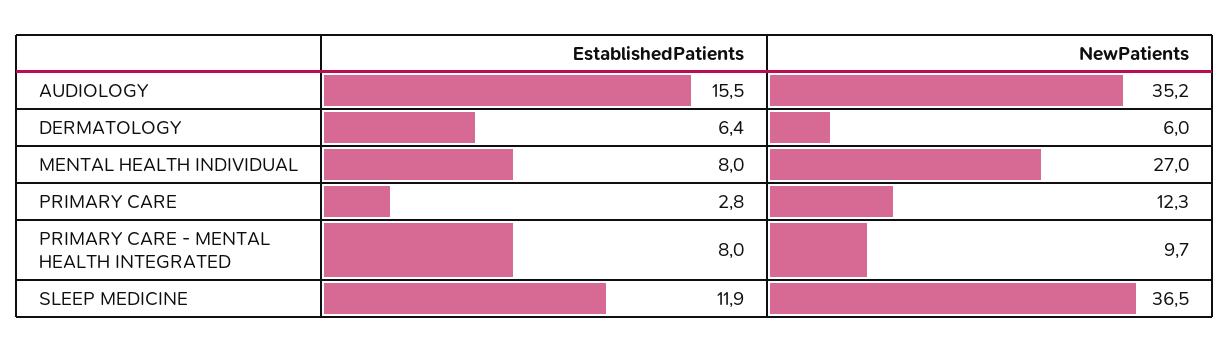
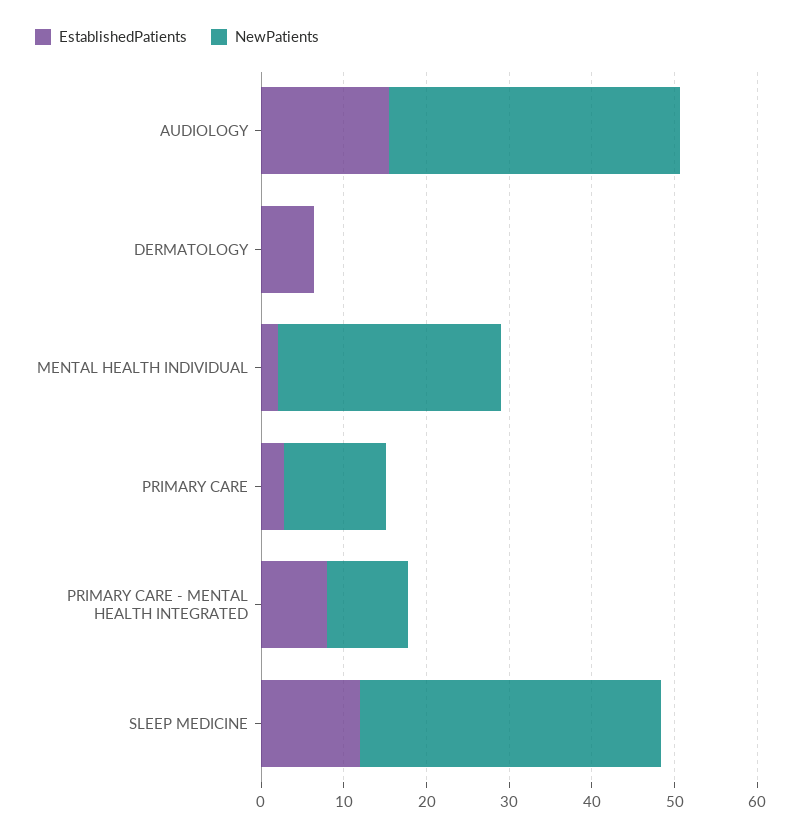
  {
    "EstablishedPatients": {
      "AUDIOLOGY": 15.5,
      "DERMATOLOGY": 6.4,
-     "MENTAL HEALTH INDIVIDUAL": 8,
+     "MENTAL HEALTH INDIVIDUAL": 2,
      "PRIMARY CARE": 2.8,
      "PRIMARY CARE - MENTAL HEALTH INTEGRATED": 8,
      "SLEEP MEDICINE": 11.9
    },
    "NewPatients": {
      "AUDIOLOGY": 35.2,
-     "DERMATOLOGY": 6,
+     "DERMATOLOGY": 0,
      "MENTAL HEALTH INDIVIDUAL": 27,
      "PRIMARY CARE": 12.3,
      "PRIMARY CARE - MENTAL HEALTH INTEGRATED": 9.7,
      "SLEEP MEDICINE": 36.5
    }
  }

